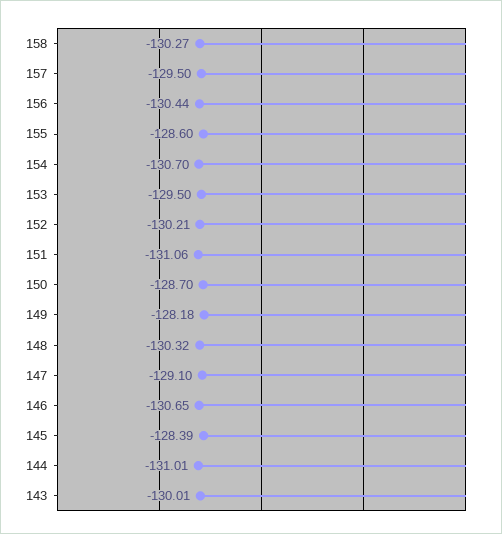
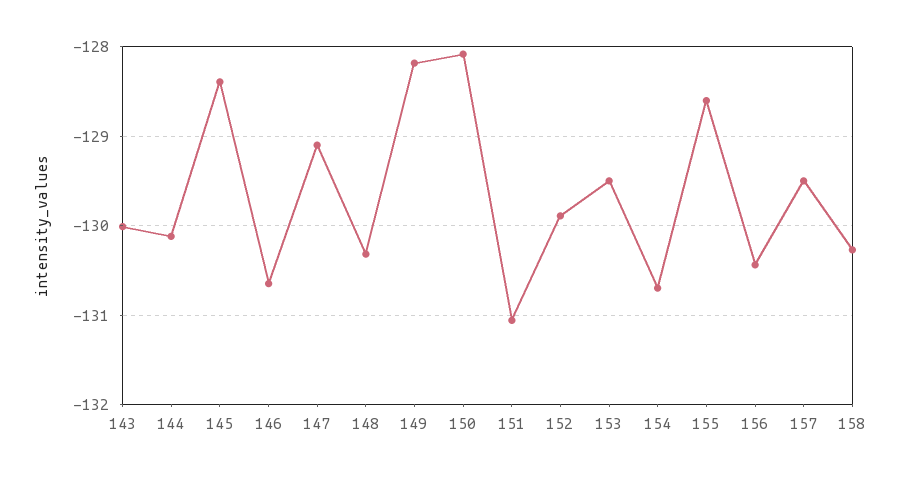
  {
    "158": -130.27,
    "157": -129.5,
    "156": -130.44,
    "155": -128.6,
    "154": -130.7,
    "153": -129.5,
-   "152": -130.21,
+   "152": -129.9,
    "151": -131.06,
-   "150": -128.7,
+   "150": -128.1,
    "149": -128.18,
    "148": -130.32,
    "147": -129.1,
    "146": -130.65,
    "145": -128.39,
-   "144": -131.01,
+   "144": -130.1,
    "143": -130.01
  }

